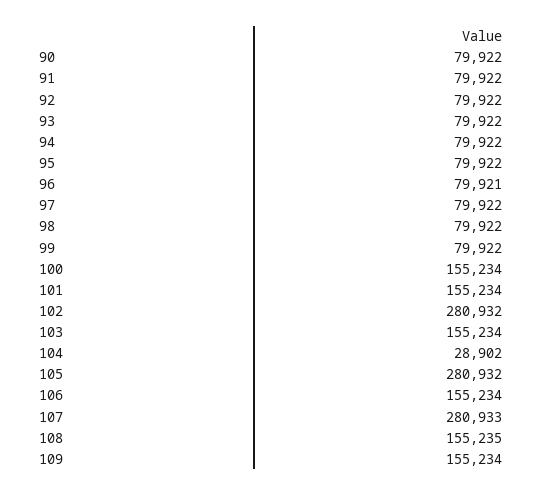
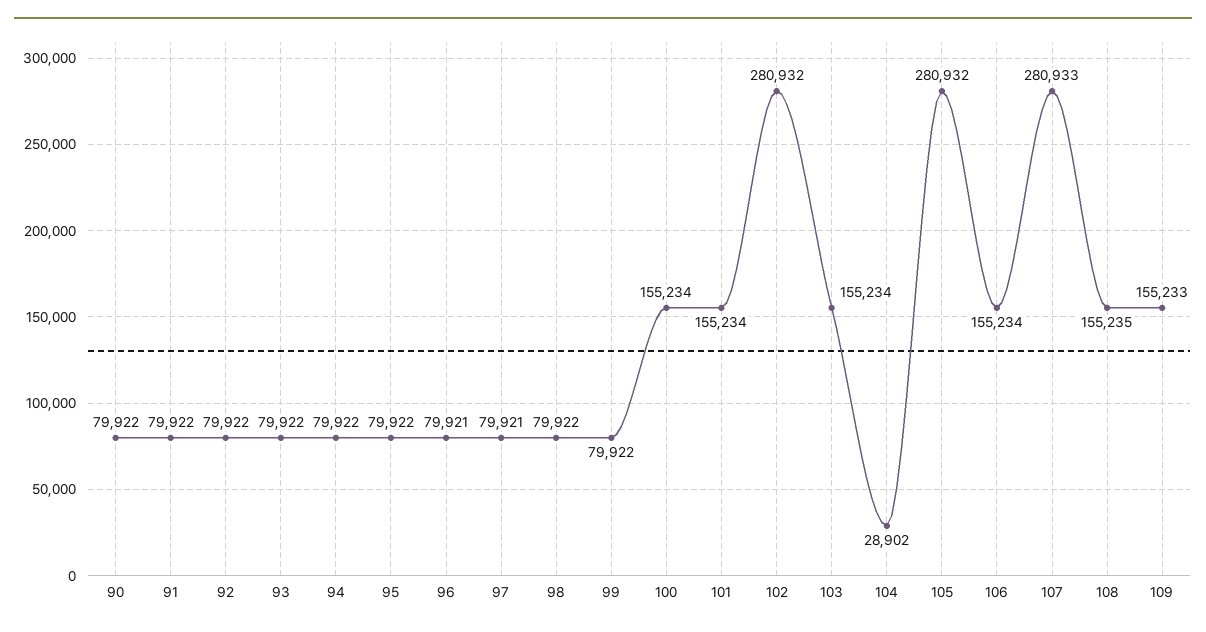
  {
    "90": 79922,
    "91": 79922,
    "92": 79922,
    "93": 79922,
    "94": 79922,
    "95": 79922,
    "96": 79921,
-   "97": 79922,
+   "97": 79921,
    "98": 79922,
    "99": 79922,
    "100": 155234,
    "101": 155234,
    "102": 280932,
    "103": 155234,
    "104": 28902,
    "105": 280932,
    "106": 155234,
    "107": 280933,
    "108": 155235,
-   "109": 155234
+   "109": 155233
  }

